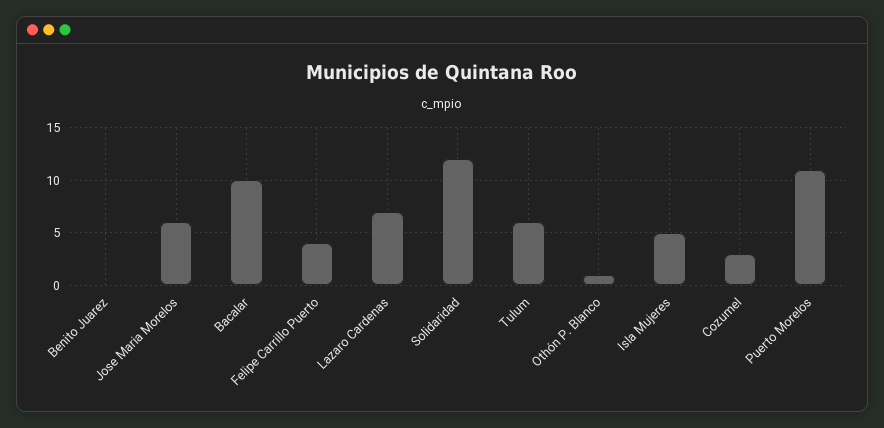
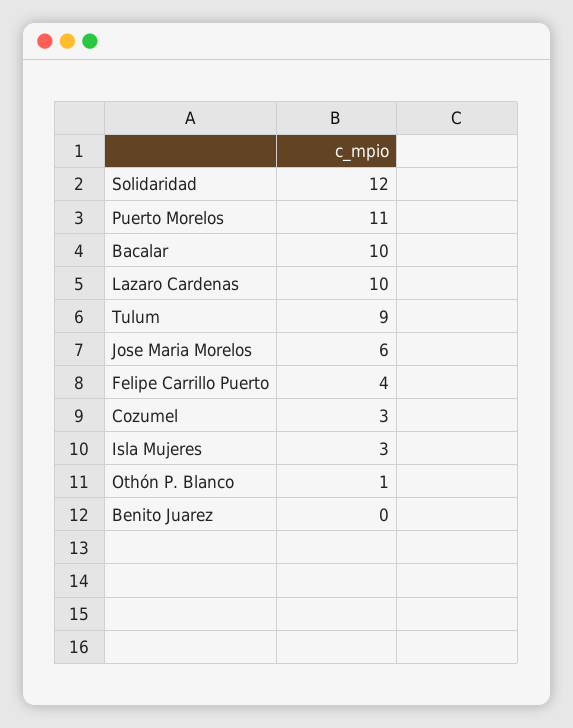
  {
    "Benito Juarez": 0,
    "Jose Maria Morelos": 6,
    "Bacalar": 10,
    "Felipe Carrillo Puerto": 4,
-   "Lazaro Cardenas": 7,
+   "Lazaro Cardenas": 10,
    "Solidaridad": 12,
-   "Tulum": 6,
+   "Tulum": 9,
    "Othón P. Blanco": 1,
-   "Isla Mujeres": 5,
+   "Isla Mujeres": 3,
    "Cozumel": 3,
    "Puerto Morelos": 11
  }

